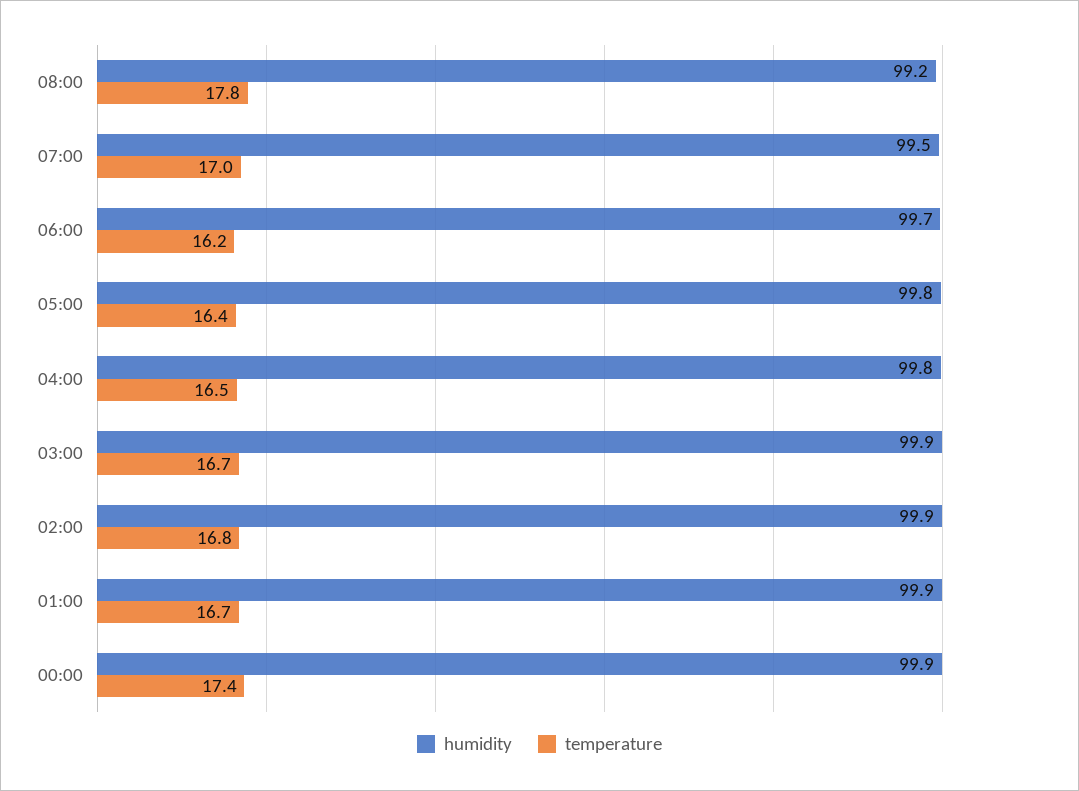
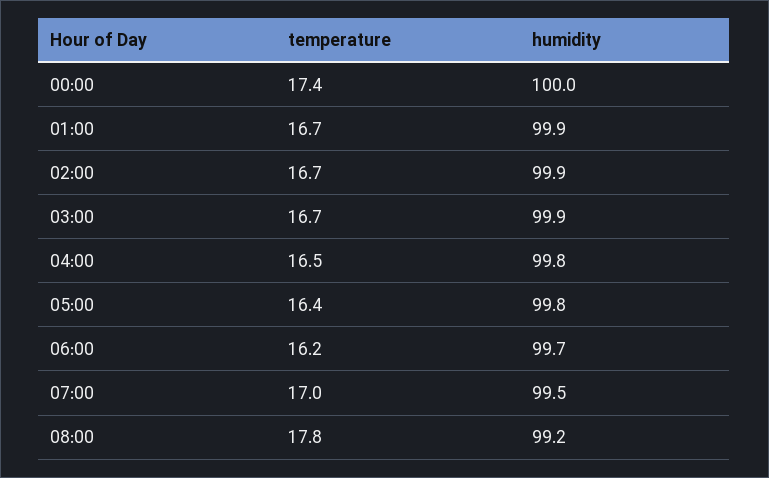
  {
    "humidity": {
      "08:00": 99.2,
      "07:00": 99.5,
      "06:00": 99.7,
      "05:00": 99.8,
      "04:00": 99.8,
      "03:00": 99.9,
      "02:00": 99.9,
      "01:00": 99.9,
-     "00:00": 99.9
+     "00:00": 100
    },
    "temperature": {
      "08:00": 17.8,
      "07:00": 17,
      "06:00": 16.2,
      "05:00": 16.4,
      "04:00": 16.5,
      "03:00": 16.7,
-     "02:00": 16.8,
+     "02:00": 16.7,
      "01:00": 16.7,
      "00:00": 17.4
    }
  }

